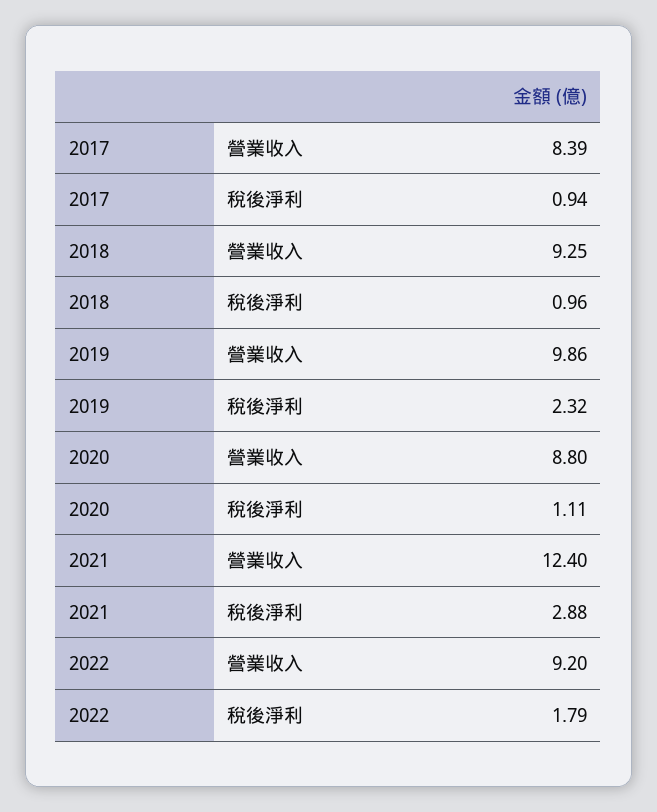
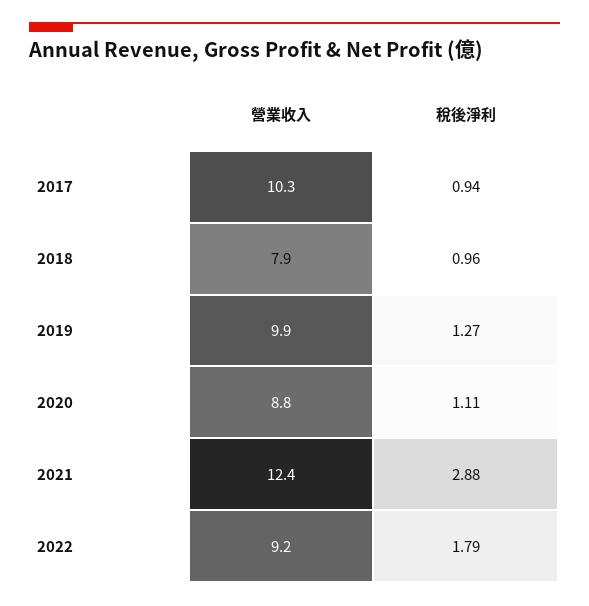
  {
    "2017": {
-     "營業收入": 8.39,
+     "營業收入": 10.3,
      "稅後淨利": 0.94
    },
    "2018": {
-     "營業收入": 9.25,
+     "營業收入": 7.9,
      "稅後淨利": 0.96
    },
    "2019": {
      "營業收入": 9.86,
-     "稅後淨利": 2.32
+     "稅後淨利": 1.27
    },
    "2020": {
      "營業收入": 8.8,
      "稅後淨利": 1.11
    },
    "2021": {
      "營業收入": 12.4,
      "稅後淨利": 2.88
    },
    "2022": {
      "營業收入": 9.2,
      "稅後淨利": 1.79
    }
  }

